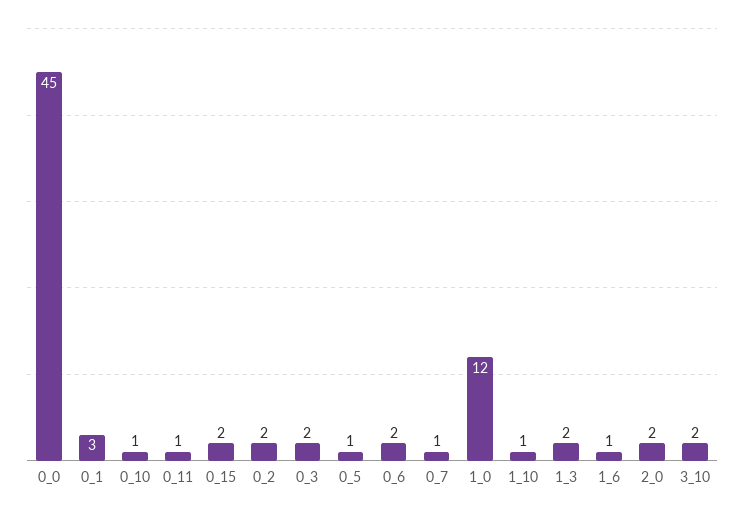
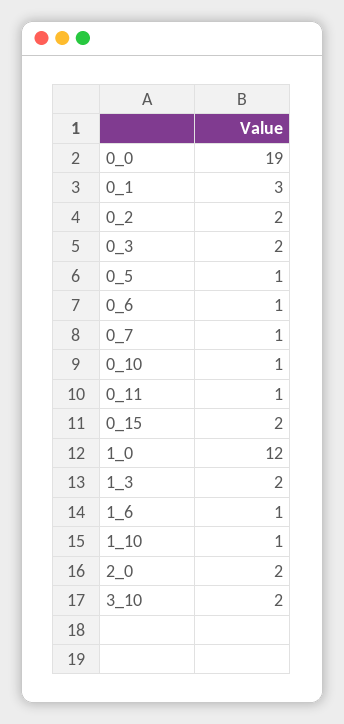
  {
-   "0_0": 45,
+   "0_0": 19,
    "0_1": 3,
    "0_10": 1,
    "0_11": 1,
    "0_15": 2,
    "0_2": 2,
    "0_3": 2,
    "0_5": 1,
-   "0_6": 2,
+   "0_6": 1,
    "0_7": 1,
    "1_0": 12,
    "1_10": 1,
    "1_3": 2,
    "1_6": 1,
    "2_0": 2,
    "3_10": 2
  }

